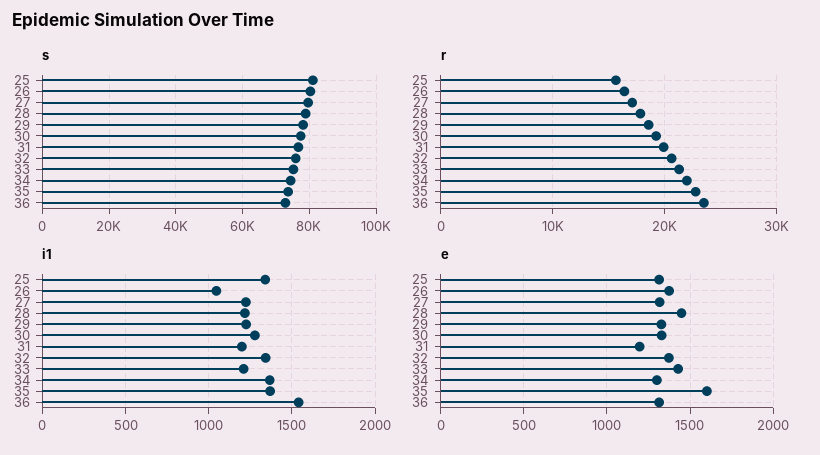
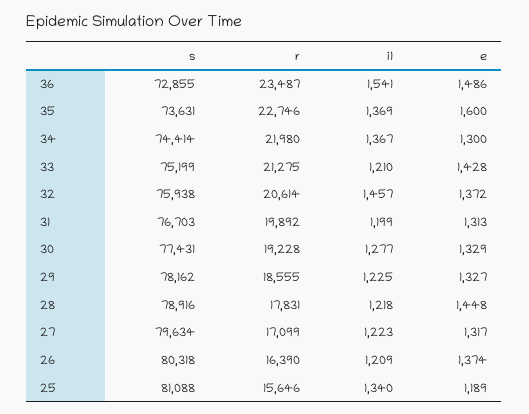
  {
    "s": {
      "25": 81088,
      "26": 80318,
      "27": 79634,
      "28": 78916,
      "29": 78162,
      "30": 77431,
      "31": 76703,
      "32": 75938,
      "33": 75199,
      "34": 74414,
      "35": 73631,
      "36": 72855
    },
    "r": {
      "25": 15646,
      "26": 16390,
      "27": 17099,
      "28": 17831,
      "29": 18555,
      "30": 19228,
      "31": 19892,
      "32": 20614,
      "33": 21275,
      "34": 21980,
      "35": 22746,
      "36": 23487
    },
    "i1": {
      "25": 1340,
-     "26": 1050,
+     "26": 1209,
      "27": 1223,
      "28": 1218,
      "29": 1225,
      "30": 1277,
      "31": 1199,
-     "32": 1350,
+     "32": 1457,
      "33": 1210,
      "34": 1367,
      "35": 1369,
      "36": 1541
    },
    "e": {
-     "25": 1300,
+     "25": 1189,
      "26": 1374,
      "27": 1317,
      "28": 1448,
      "29": 1327,
      "30": 1329,
-     "31": 1200,
+     "31": 1313,
      "32": 1372,
      "33": 1428,
      "34": 1300,
      "35": 1600,
-     "36": 1300
+     "36": 1486
    }
  }

